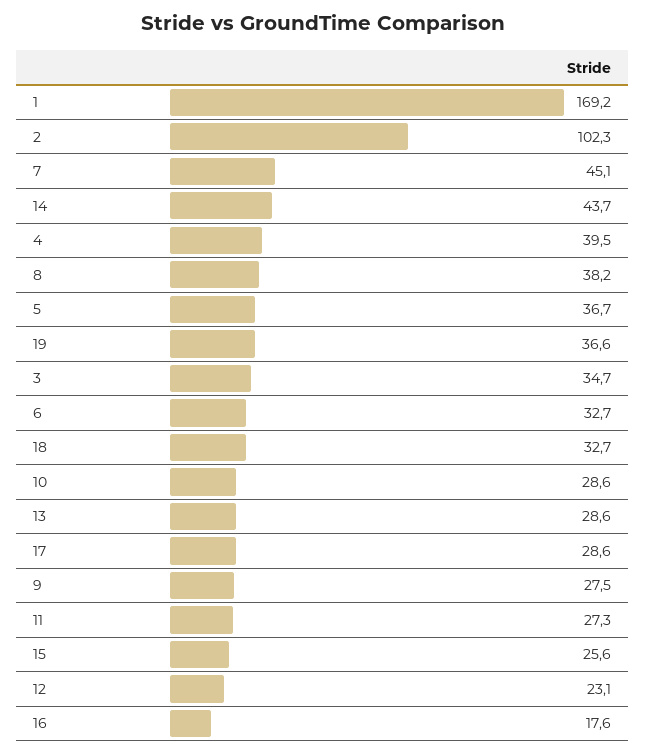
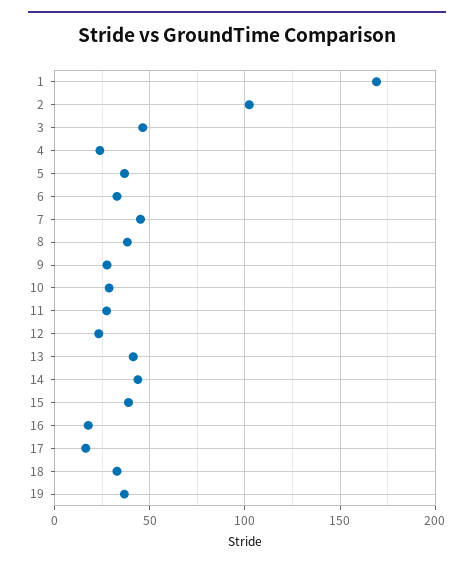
  {
    "1": 169.2,
    "2": 102.3,
    "7": 45.1,
    "14": 43.7,
-   "4": 39.5,
+   "4": 25,
    "8": 38.2,
    "5": 36.7,
    "19": 36.6,
-   "3": 34.7,
+   "3": 45,
    "6": 32.7,
    "18": 32.7,
    "10": 28.6,
-   "13": 28.6,
+   "13": 40,
-   "17": 28.6,
+   "17": 15,
    "9": 27.5,
    "11": 27.3,
-   "15": 25.6,
+   "15": 40,
    "12": 23.1,
    "16": 17.6
  }

